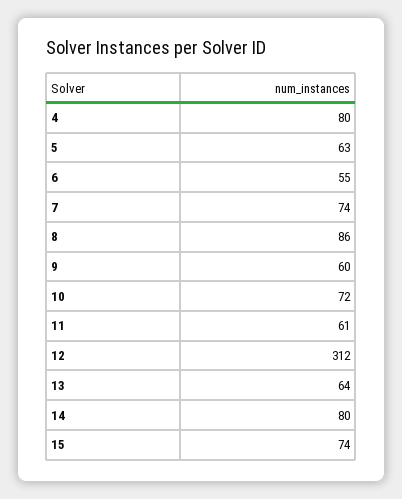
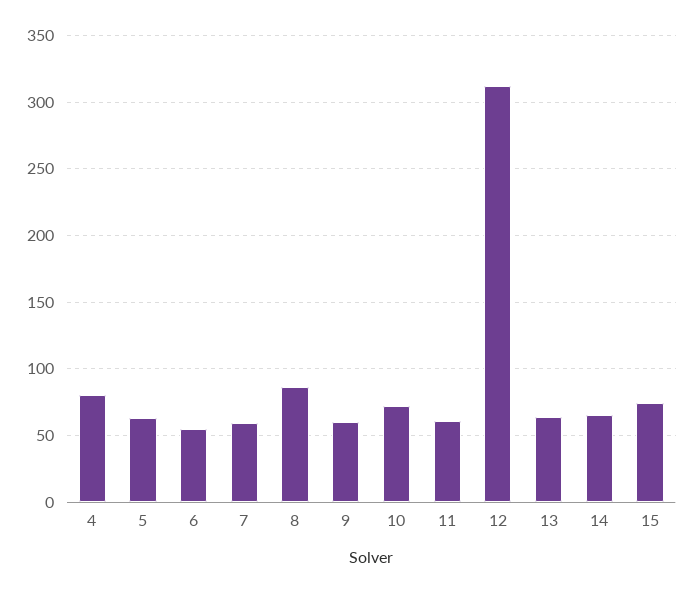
  {
    "4": 80,
    "5": 63,
    "6": 55,
-   "7": 74,
+   "7": 60,
    "8": 86,
    "9": 60,
    "10": 72,
    "11": 61,
    "12": 312,
    "13": 64,
-   "14": 80,
+   "14": 65,
    "15": 74
  }

